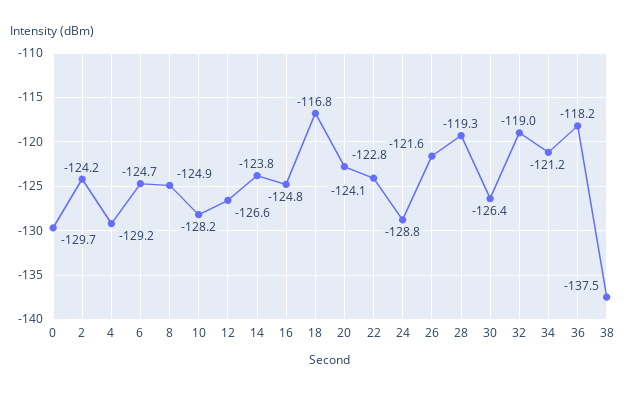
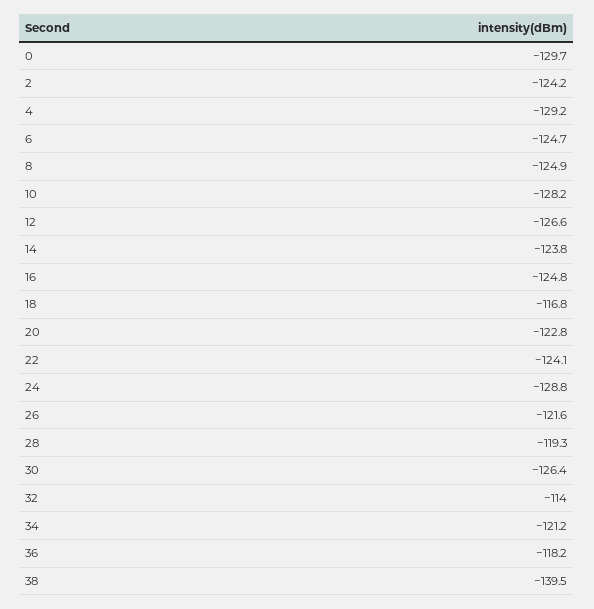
  {
    "0": -129.7,
    "2": -124.2,
    "4": -129.2,
    "6": -124.7,
    "8": -124.9,
    "10": -128.2,
    "12": -126.6,
    "14": -123.8,
    "16": -124.8,
    "18": -116.8,
    "20": -122.8,
    "22": -124.1,
    "24": -128.8,
    "26": -121.6,
    "28": -119.3,
    "30": -126.4,
-   "32": -119,
+   "32": -114,
    "34": -121.2,
    "36": -118.2,
-   "38": -137.5
+   "38": -139.5
  }

